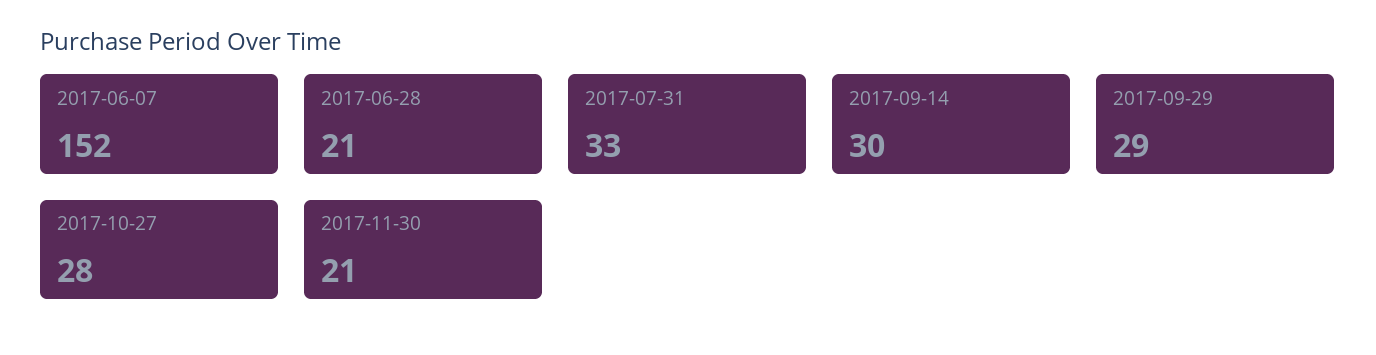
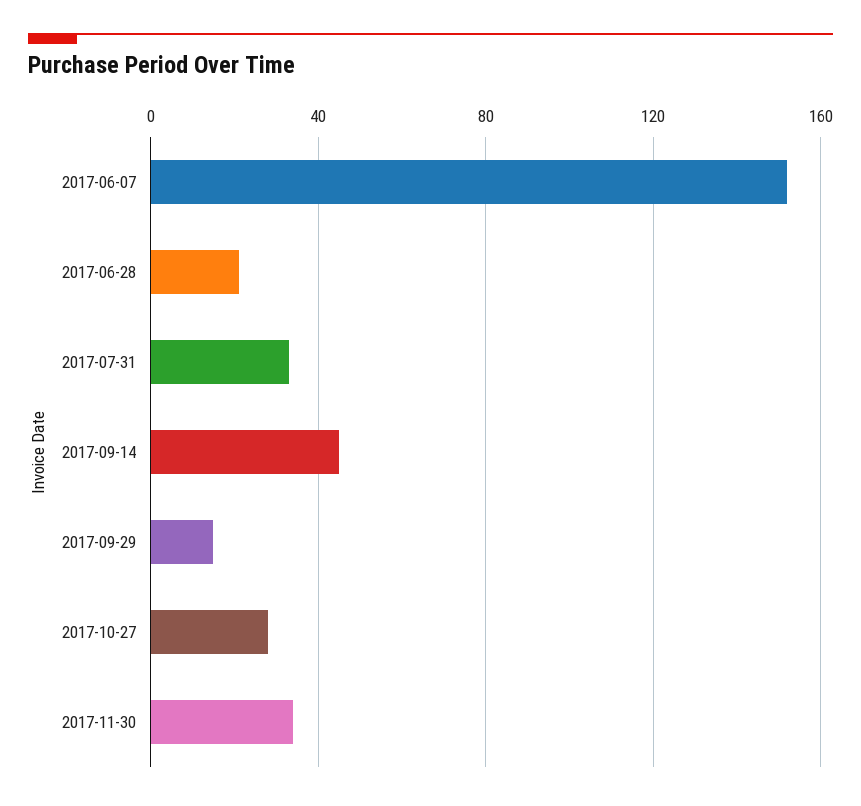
  {
    "2017-06-07": 152,
    "2017-06-28": 21,
    "2017-07-31": 33,
-   "2017-09-14": 30,
+   "2017-09-14": 45,
-   "2017-09-29": 29,
+   "2017-09-29": 15,
    "2017-10-27": 28,
-   "2017-11-30": 21
+   "2017-11-30": 35
  }

